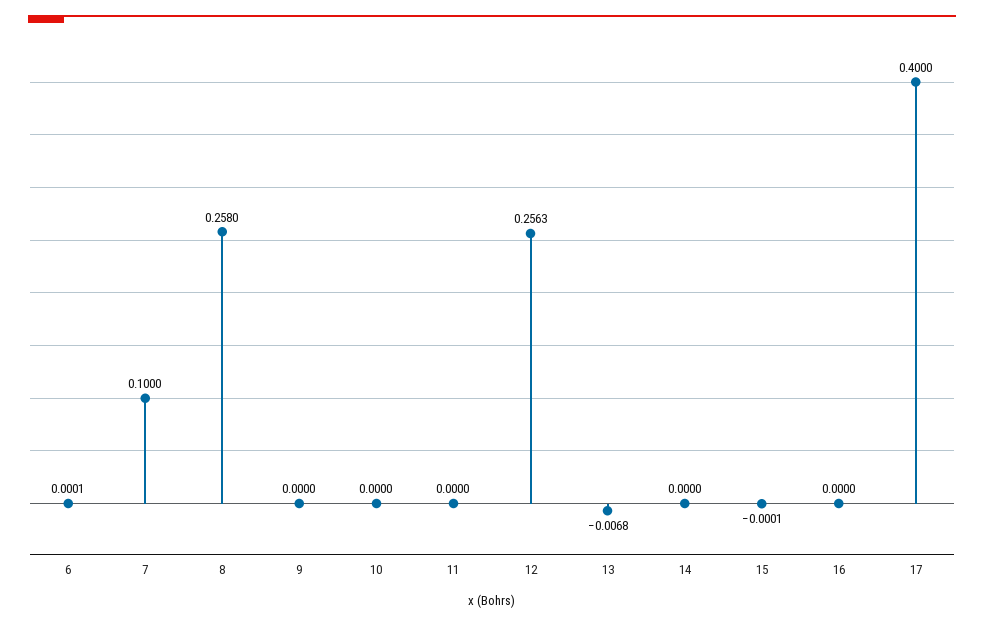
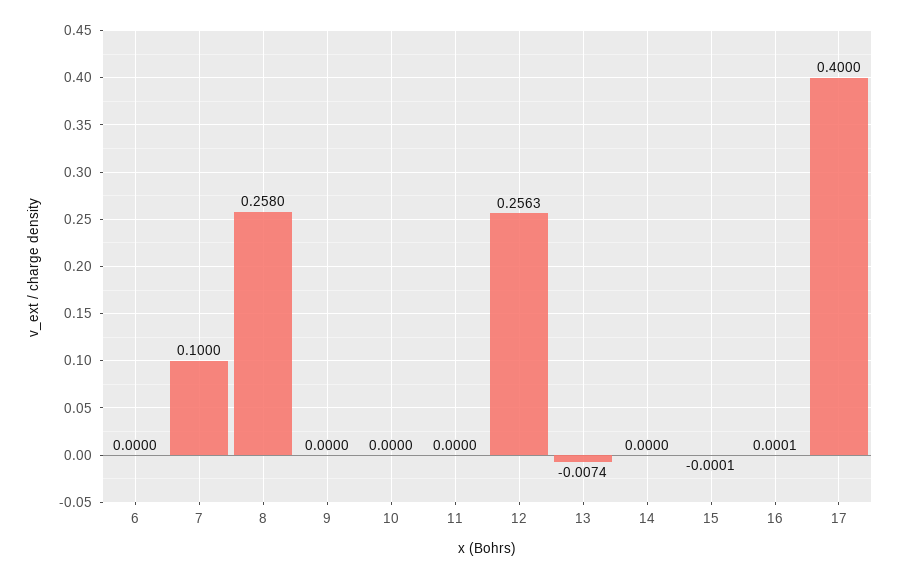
  {
-   "6": 0.0001,
+   "6": 0,
    "7": 0.1,
    "8": 0.258,
    "9": 0,
    "10": 0,
    "11": 0,
    "12": 0.2563,
-   "13": -0.0068,
+   "13": -0.0074,
    "14": 0,
    "15": -0.0001,
-   "16": 0,
+   "16": 0.0001,
    "17": 0.4
  }

